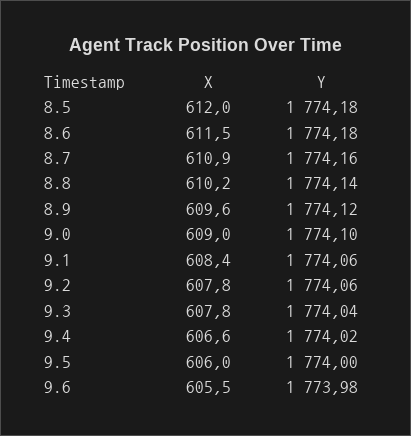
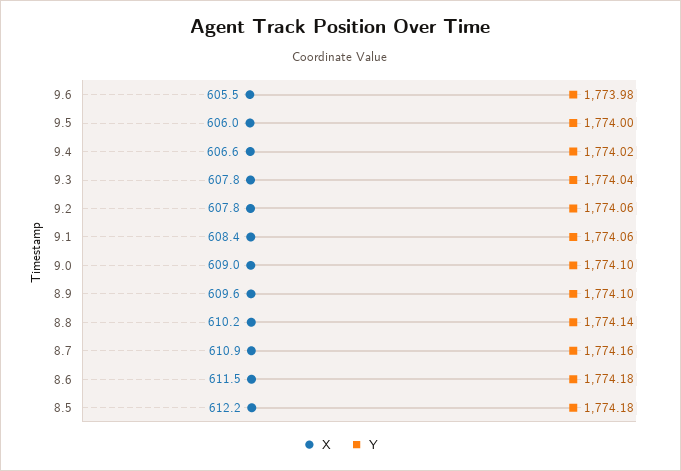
  {
    "X": {
-     "8.5": 612,
+     "8.5": 612.2,
      "8.6": 611.5,
      "8.7": 610.9,
      "8.8": 610.2,
      "8.9": 609.6,
      "9.0": 609,
      "9.1": 608.4,
      "9.2": 607.8,
      "9.3": 607.8,
      "9.4": 606.6,
      "9.5": 606,
      "9.6": 605.5
    },
    "Y": {
      "8.5": 1774.18,
      "8.6": 1774.18,
      "8.7": 1774.16,
      "8.8": 1774.14,
-     "8.9": 1774.12,
+     "8.9": 1774.1,
      "9.0": 1774.1,
      "9.1": 1774.06,
      "9.2": 1774.06,
      "9.3": 1774.04,
      "9.4": 1774.02,
      "9.5": 1774,
      "9.6": 1773.98
    }
  }

